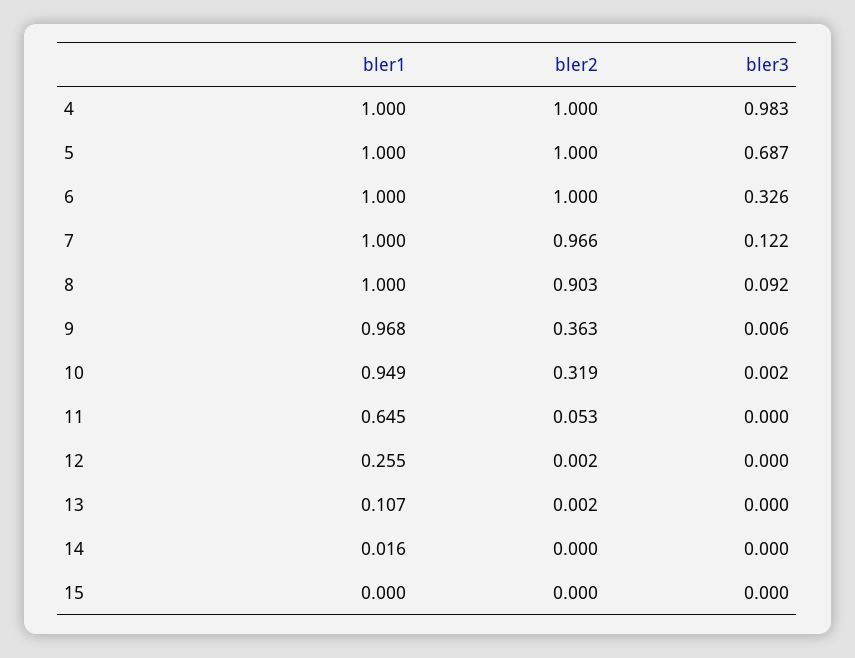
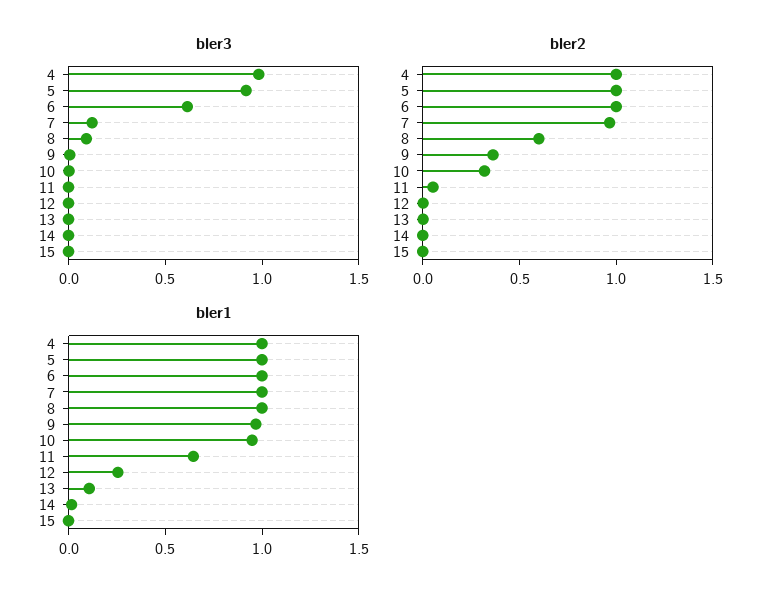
  {
    "bler1": {
      "4": 1,
      "5": 1,
      "6": 1,
      "7": 1,
      "8": 1,
      "9": 0.968,
      "10": 0.949,
      "11": 0.645,
      "12": 0.255,
      "13": 0.107,
      "14": 0.016,
      "15": 0
    },
    "bler2": {
      "4": 1,
      "5": 1,
      "6": 1,
      "7": 0.966,
-     "8": 0.903,
+     "8": 0.6,
      "9": 0.363,
      "10": 0.319,
      "11": 0.053,
      "12": 0.002,
      "13": 0.002,
      "14": 0,
      "15": 0
    },
    "bler3": {
      "4": 0.983,
-     "5": 0.687,
+     "5": 0.9,
-     "6": 0.326,
+     "6": 0.6,
      "7": 0.122,
      "8": 0.092,
      "9": 0.006,
      "10": 0.002,
      "11": 0,
      "12": 0,
      "13": 0,
      "14": 0,
      "15": 0
    }
  }

